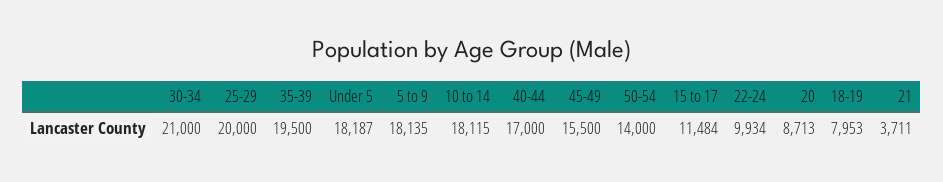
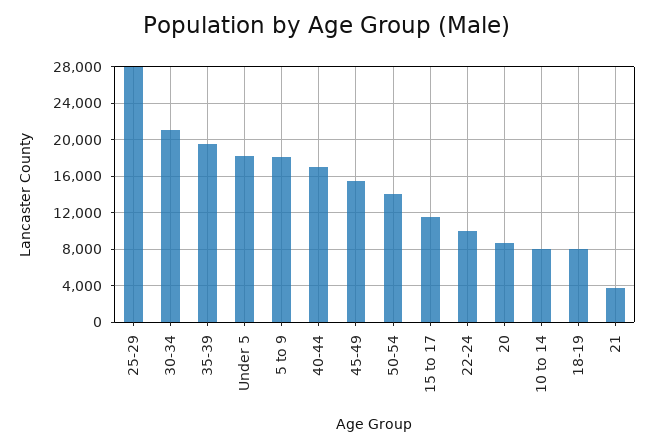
  {
    "30-34": 21000,
-   "25-29": 20000,
+   "25-29": 28000,
    "35-39": 19500,
    "Under 5": 18187,
    "5 to 9": 18135,
-   "10 to 14": 18115,
+   "10 to 14": 8000,
    "40-44": 17000,
    "45-49": 15500,
    "50-54": 14000,
    "15 to 17": 11484,
    "22-24": 9934,
    "20": 8713,
    "18-19": 7953,
    "21": 3711
  }

